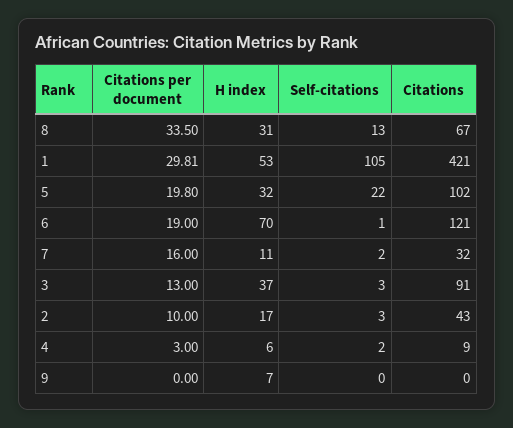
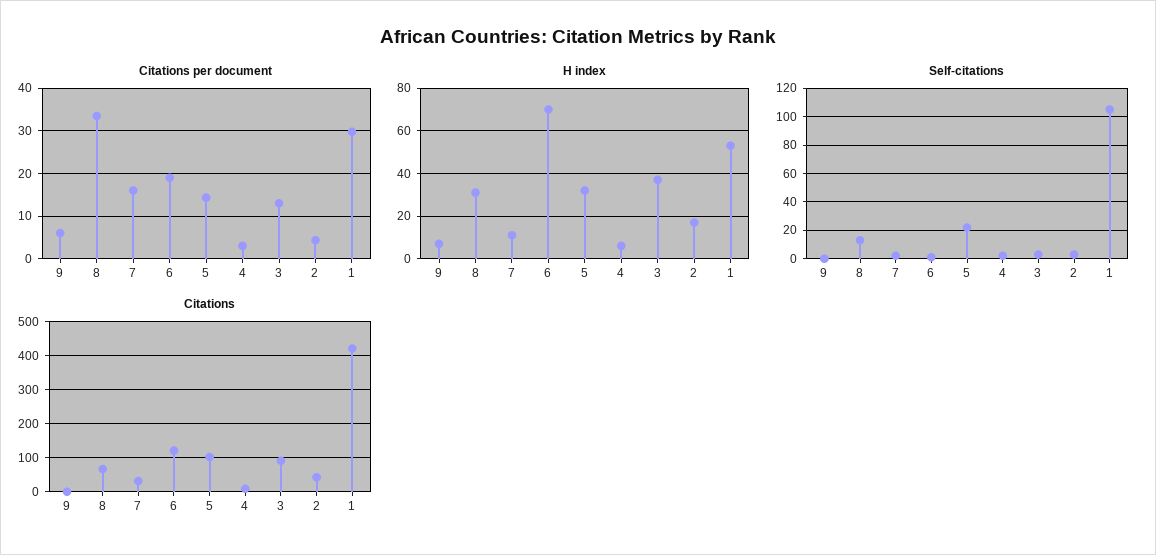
  {
    "Citations per document": {
      "8": 33.5,
      "1": 29.81,
-     "5": 19.8,
+     "5": 14,
      "6": 19,
      "7": 16,
      "3": 13,
-     "2": 10,
+     "2": 4,
      "4": 3,
-     "9": 0
+     "9": 6
    },
    "H index": {
      "8": 31,
      "1": 53,
      "5": 32,
      "6": 70,
      "7": 11,
      "3": 37,
      "2": 17,
      "4": 6,
      "9": 7
    },
    "Self-citations": {
      "8": 13,
      "1": 105,
      "5": 22,
      "6": 1,
      "7": 2,
      "3": 3,
      "2": 3,
      "4": 2,
      "9": 0
    },
    "Citations": {
      "8": 67,
      "1": 421,
      "5": 102,
      "6": 121,
      "7": 32,
      "3": 91,
      "2": 43,
      "4": 9,
      "9": 0
    }
  }

